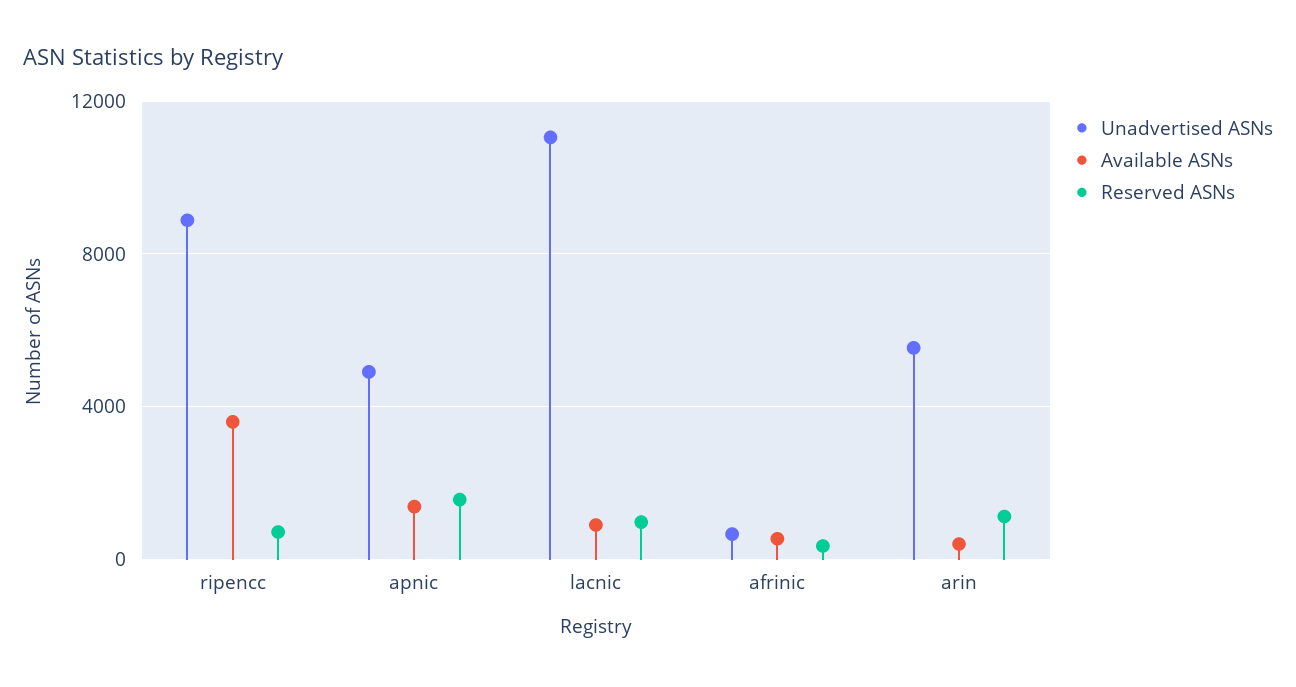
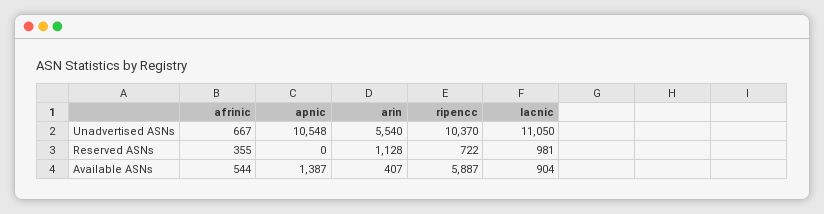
  {
    "Unadvertised ASNs": {
-     "ripencc": 9000,
+     "ripencc": 10370,
-     "apnic": 5000,
+     "apnic": 10548,
      "lacnic": 11050,
      "afrinic": 667,
      "arin": 5540
    },
    "Available ASNs": {
-     "ripencc": 3500,
+     "ripencc": 5887,
      "apnic": 1387,
      "lacnic": 904,
      "afrinic": 544,
      "arin": 407
    },
    "Reserved ASNs": {
      "ripencc": 722,
-     "apnic": 1500,
+     "apnic": 0,
      "lacnic": 981,
      "afrinic": 355,
      "arin": 1128
    }
  }

